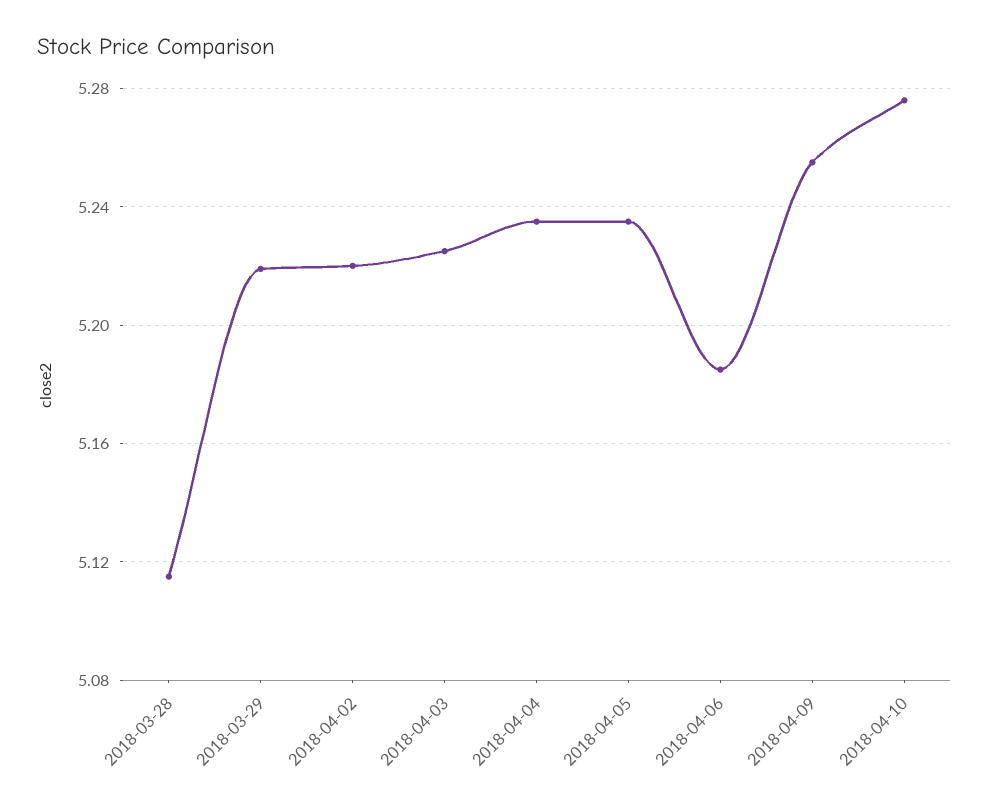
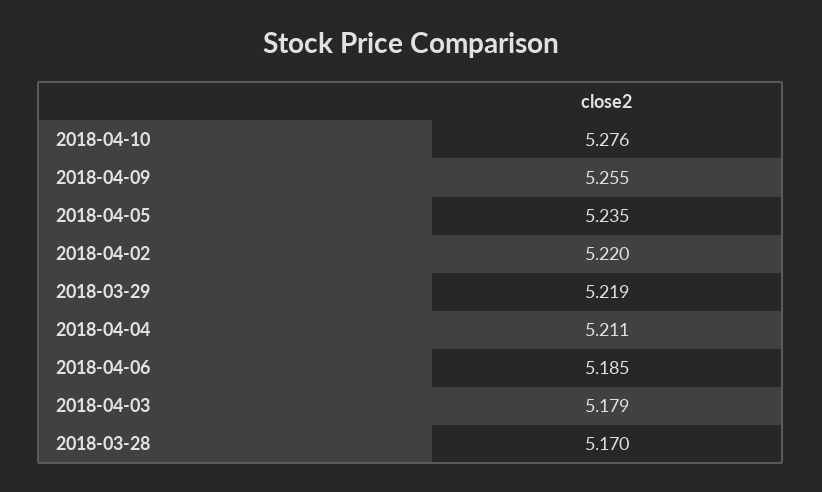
  {
-   "2018-03-28": 5.115,
+   "2018-03-28": 5.17,
    "2018-03-29": 5.219,
    "2018-04-02": 5.22,
-   "2018-04-03": 5.225,
+   "2018-04-03": 5.179,
-   "2018-04-04": 5.235,
+   "2018-04-04": 5.211,
    "2018-04-05": 5.235,
    "2018-04-06": 5.185,
    "2018-04-09": 5.255,
    "2018-04-10": 5.276
  }

